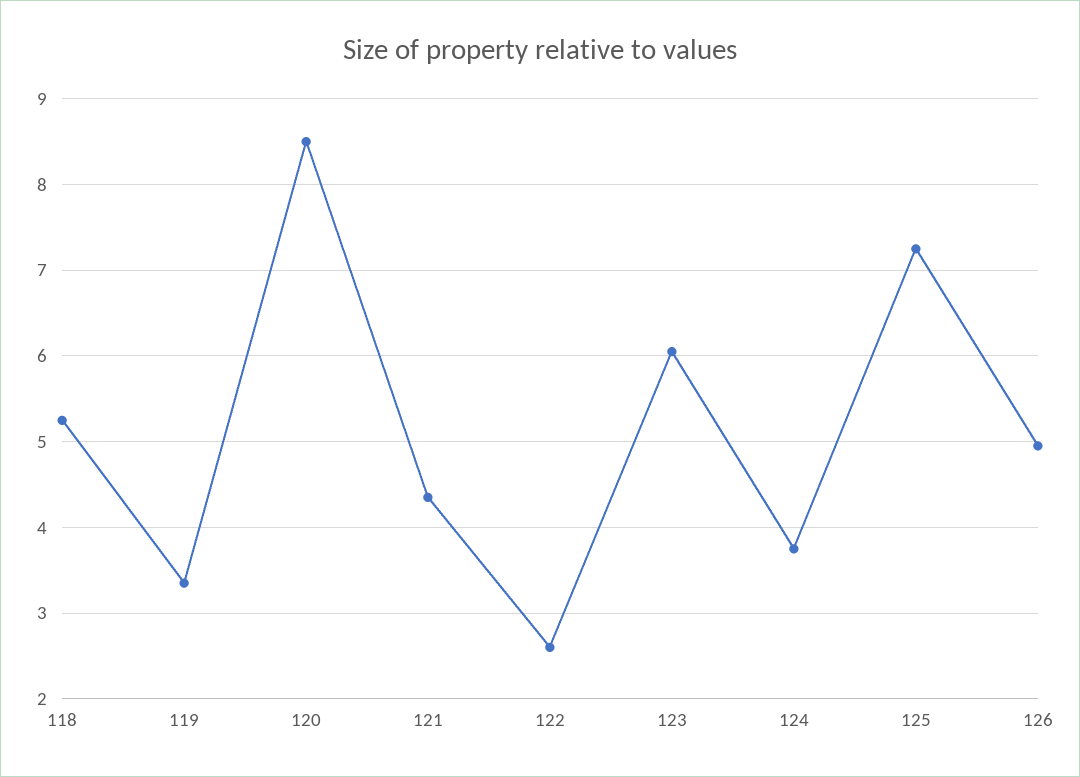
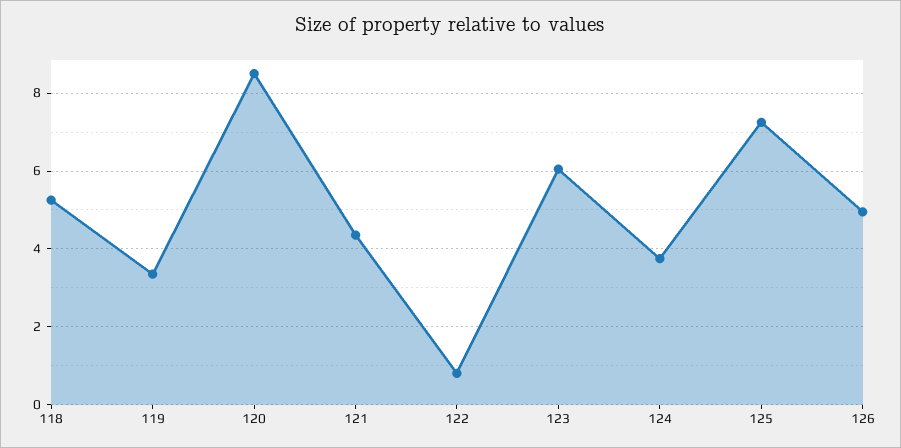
  {
    "118": 5.3,
    "119": 3.4,
    "120": 8.5,
    "121": 4.4,
-   "122": 2.6,
+   "122": 0.8,
    "123": 6.1,
    "124": 3.8,
    "125": 7.3,
    "126": 5
  }

